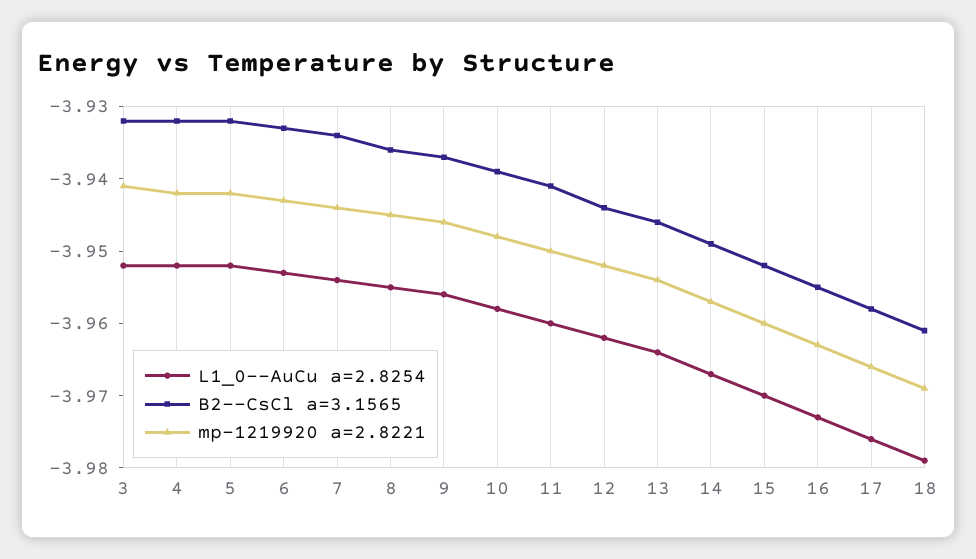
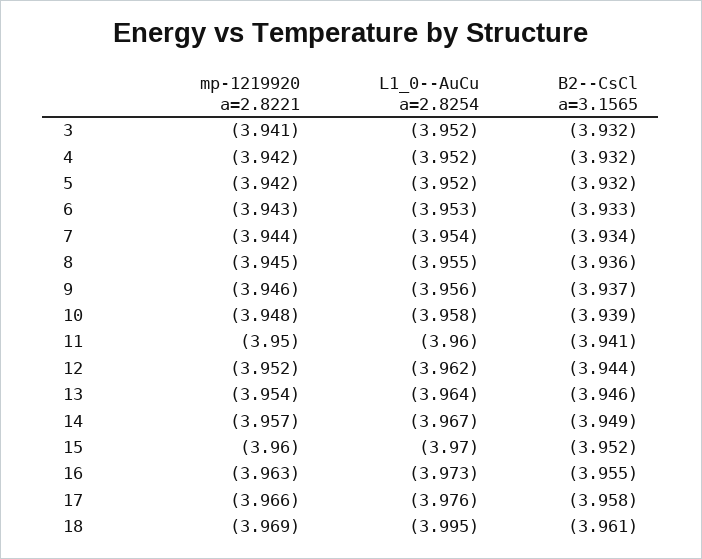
  {
    "L1_0--AuCu a=2.8254": {
      "3": -3.952,
      "4": -3.952,
      "5": -3.952,
      "6": -3.953,
      "7": -3.954,
      "8": -3.955,
      "9": -3.956,
      "10": -3.958,
      "11": -3.96,
      "12": -3.962,
      "13": -3.964,
      "14": -3.967,
      "15": -3.97,
      "16": -3.973,
      "17": -3.976,
-     "18": -3.98
+     "18": -3.995
    },
    "B2--CsCl a=3.1565": {
      "3": -3.932,
      "4": -3.932,
      "5": -3.932,
      "6": -3.933,
      "7": -3.934,
      "8": -3.936,
      "9": -3.937,
      "10": -3.939,
      "11": -3.941,
      "12": -3.944,
      "13": -3.946,
      "14": -3.949,
      "15": -3.952,
      "16": -3.955,
      "17": -3.958,
      "18": -3.961
    },
    "mp-1219920 a=2.8221": {
      "3": -3.941,
      "4": -3.942,
      "5": -3.942,
      "6": -3.943,
      "7": -3.944,
      "8": -3.945,
      "9": -3.946,
      "10": -3.948,
      "11": -3.95,
      "12": -3.952,
      "13": -3.954,
      "14": -3.957,
      "15": -3.96,
      "16": -3.963,
      "17": -3.966,
      "18": -3.969
    }
  }

